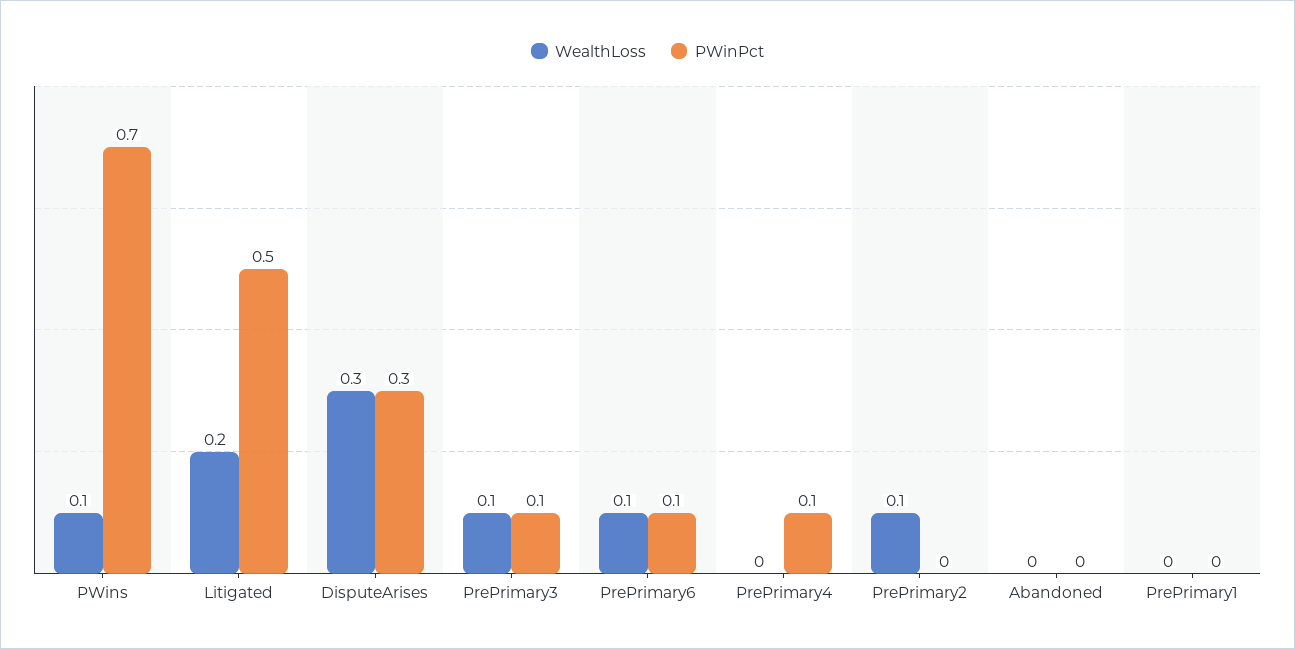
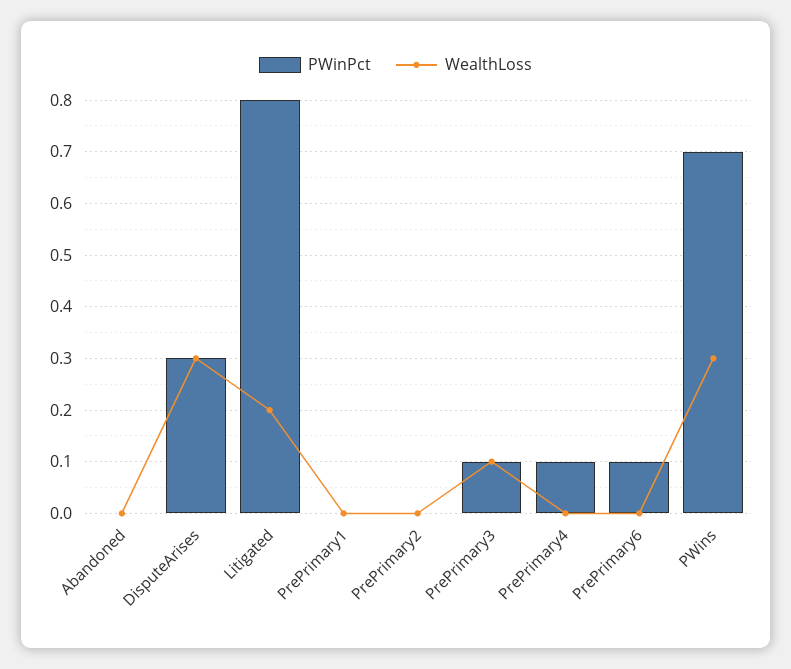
  {
    "WealthLoss": {
-     "PWins": 0.1,
+     "PWins": 0.3,
      "Litigated": 0.2,
      "DisputeArises": 0.3,
      "PrePrimary3": 0.1,
-     "PrePrimary6": 0.1,
+     "PrePrimary6": 0,
      "PrePrimary4": 0,
-     "PrePrimary2": 0.1,
+     "PrePrimary2": 0,
      "Abandoned": 0,
      "PrePrimary1": 0
    },
    "PWinPct": {
      "PWins": 0.7,
-     "Litigated": 0.5,
+     "Litigated": 0.8,
      "DisputeArises": 0.3,
      "PrePrimary3": 0.1,
      "PrePrimary6": 0.1,
      "PrePrimary4": 0.1,
      "PrePrimary2": 0,
      "Abandoned": 0,
      "PrePrimary1": 0
    }
  }

